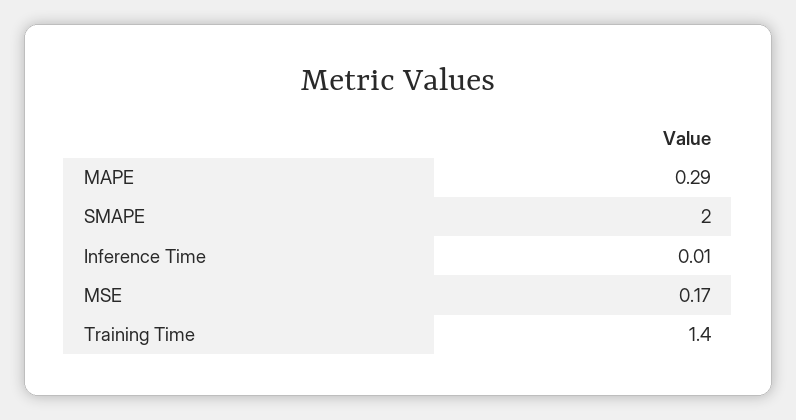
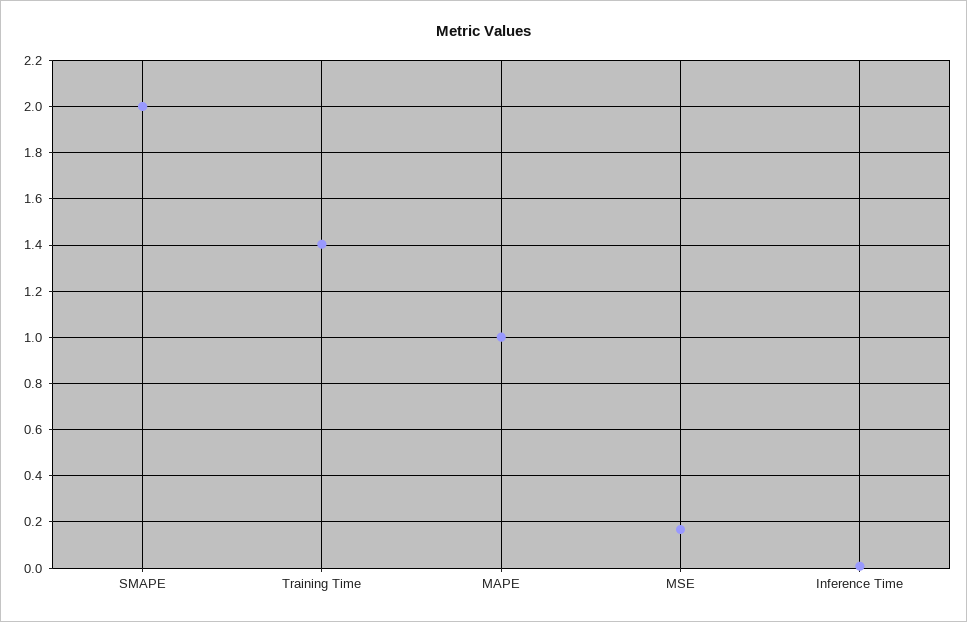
  {
-   "MAPE": 0.29,
+   "MAPE": 1,
    "SMAPE": 2,
    "Inference Time": 0.01,
    "MSE": 0.17,
    "Training Time": 1.4
  }

